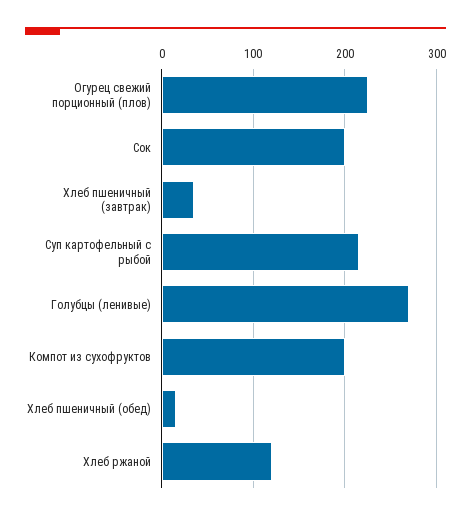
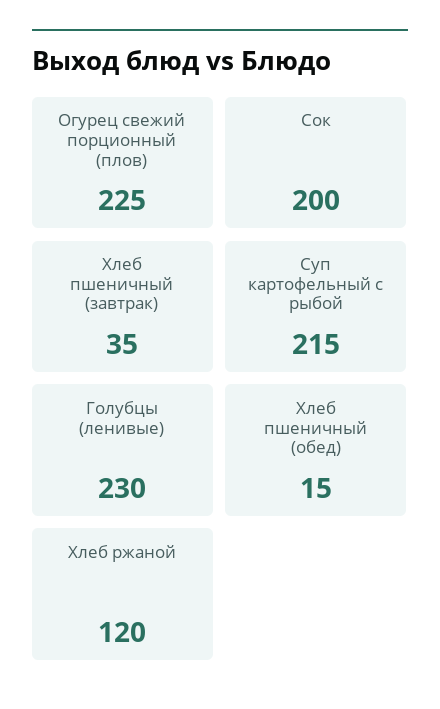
  {
    "Огурец свежий порционный (плов)": 225,
    "Сок": 200,
    "Хлеб пшеничный (завтрак)": 35,
    "Суп картофельный с рыбой": 215,
-   "Голубцы (ленивые)": 270,
+   "Голубцы (ленивые)": 230,
-   "Компот из сухофруктов": 200,
    "Хлеб пшеничный (обед)": 15,
    "Хлеб ржаной": 120
  }

